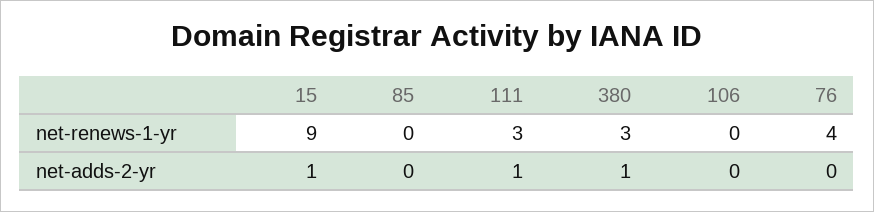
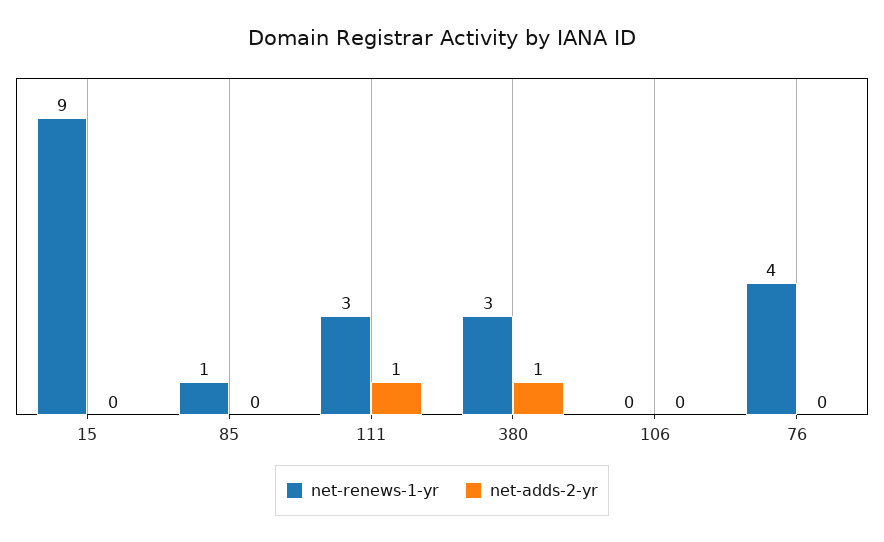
  {
    "net-renews-1-yr": {
      "15": 9,
-     "85": 0,
+     "85": 1,
      "111": 3,
      "380": 3,
      "106": 0,
      "76": 4
    },
    "net-adds-2-yr": {
-     "15": 1,
+     "15": 0,
      "85": 0,
      "111": 1,
      "380": 1,
      "106": 0,
      "76": 0
    }
  }

